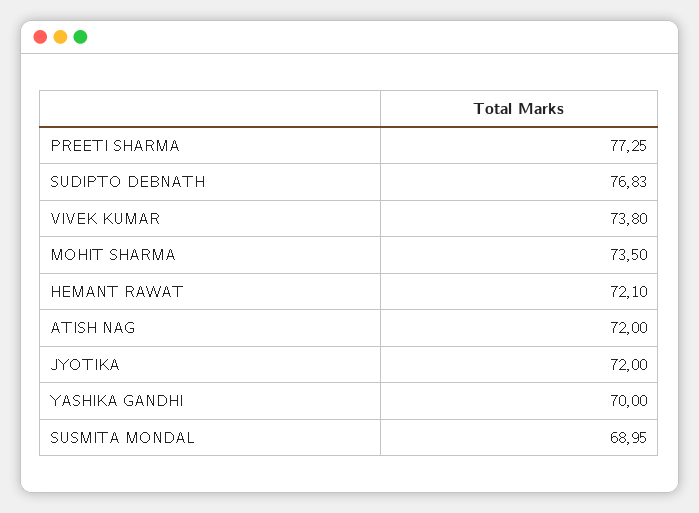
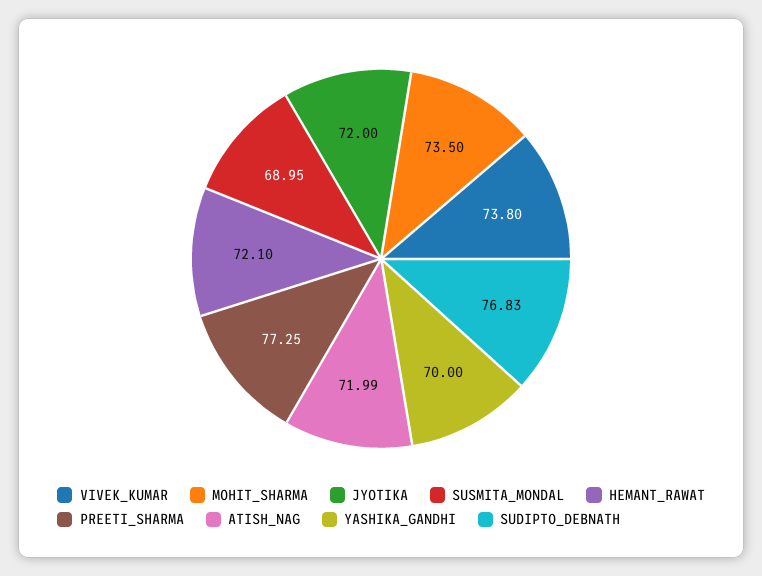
  {
    "PREETI SHARMA": 77.25,
    "SUDIPTO DEBNATH": 76.83,
    "VIVEK KUMAR": 73.8,
    "MOHIT SHARMA": 73.5,
    "HEMANT RAWAT": 72.1,
-   "ATISH NAG": 72,
+   "ATISH NAG": 71.99,
    "JYOTIKA": 72,
    "YASHIKA GANDHI": 70,
    "SUSMITA MONDAL": 68.95
  }

